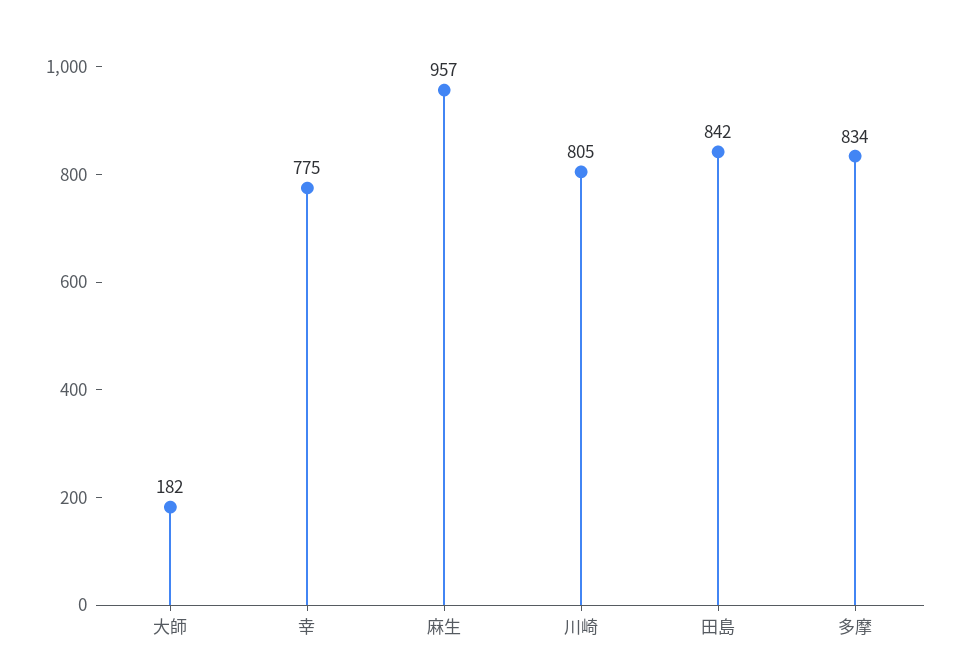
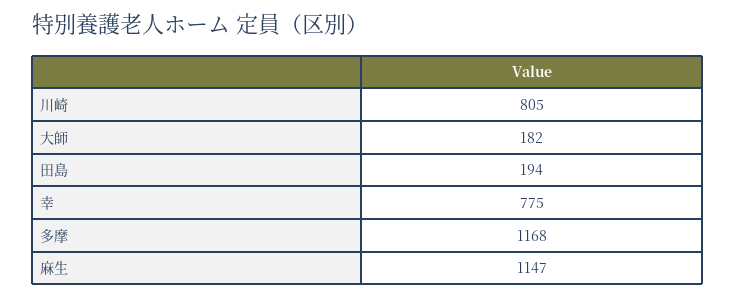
  {
    "大師": 182,
    "幸": 775,
-   "麻生": 957,
+   "麻生": 1147,
    "川崎": 805,
-   "田島": 842,
+   "田島": 194,
-   "多摩": 834
+   "多摩": 1168
  }

